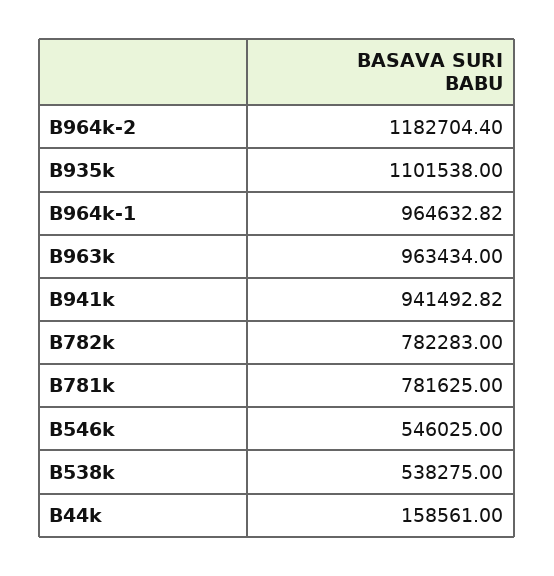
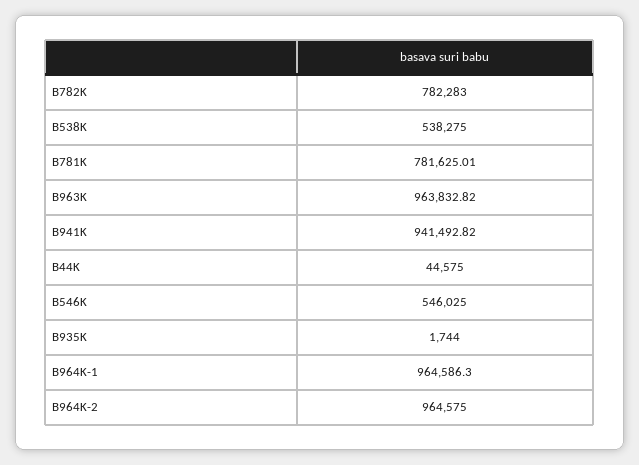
  {
-   "B964k-2": 1182704.4,
+   "B964k-2": 964575,
-   "B935k": 1101538,
+   "B935k": 1744,
-   "B964k-1": 964632.82,
+   "B964k-1": 964586.3,
-   "B963k": 963434,
+   "B963k": 963832.82,
    "B941k": 941492.82,
    "B782k": 782283,
-   "B781k": 781625,
+   "B781k": 781625.01,
    "B546k": 546025,
    "B538k": 538275,
-   "B44k": 158561
+   "B44k": 44575
  }

